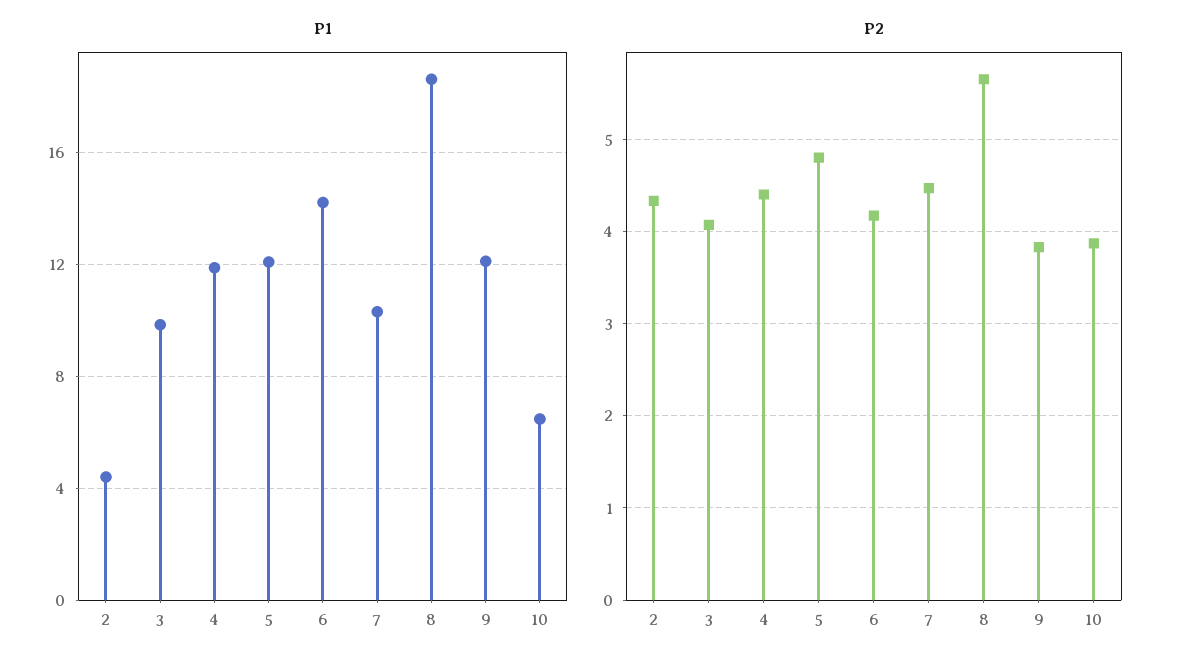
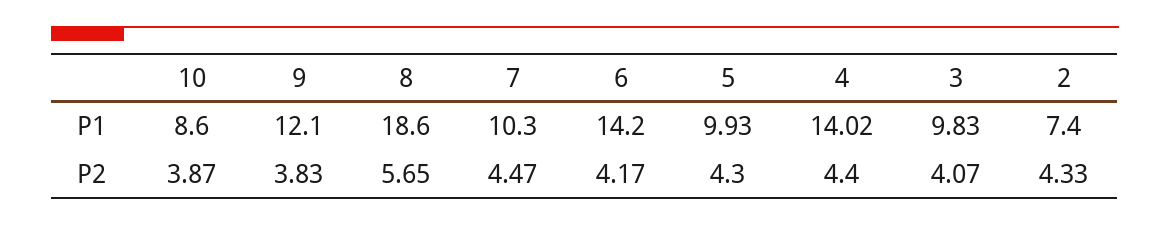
  {
    "P1": {
-     "2": 4.5,
+     "2": 7.4,
      "3": 9.83,
-     "4": 12,
+     "4": 14.02,
-     "5": 12,
+     "5": 9.93,
      "6": 14.2,
      "7": 10.3,
      "8": 18.6,
      "9": 12.1,
-     "10": 6.5
+     "10": 8.6
    },
    "P2": {
      "2": 4.33,
      "3": 4.07,
      "4": 4.4,
-     "5": 4.8,
+     "5": 4.3,
      "6": 4.17,
      "7": 4.47,
      "8": 5.65,
      "9": 3.83,
      "10": 3.87
    }
  }

